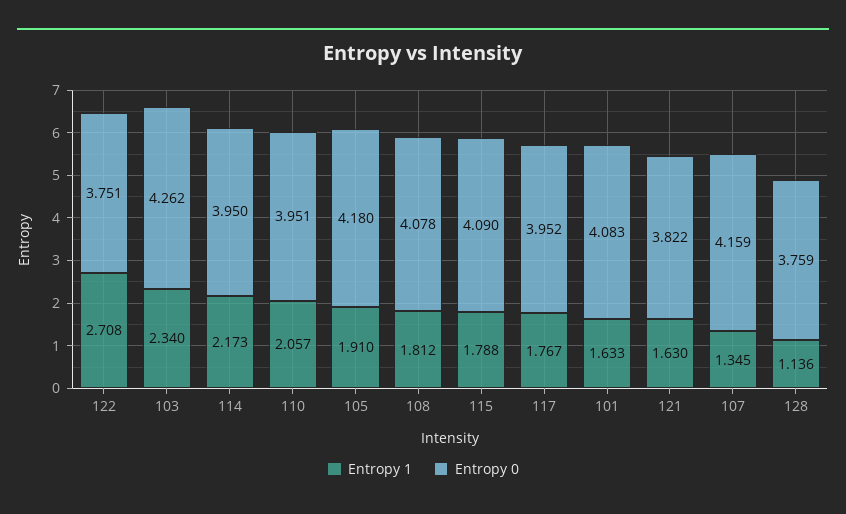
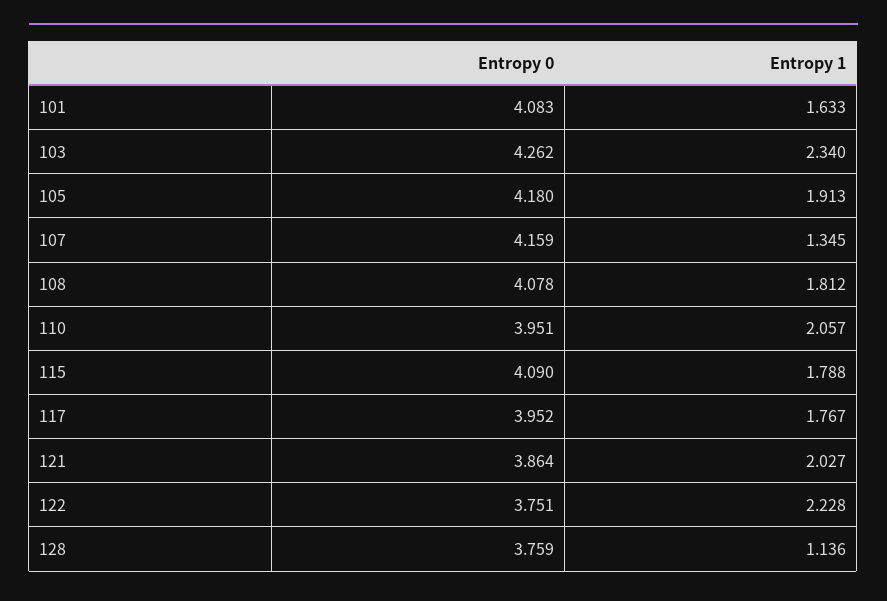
  {
    "Entropy 1": {
-     "122": 2.708,
+     "122": 2.228,
      "103": 2.34,
-     "114": 2.173,
      "110": 2.057,
-     "105": 1.91,
+     "105": 1.913,
      "108": 1.812,
      "115": 1.788,
      "117": 1.767,
      "101": 1.633,
-     "121": 1.63,
+     "121": 2.027,
      "107": 1.345,
      "128": 1.136
    },
    "Entropy 0": {
      "122": 3.751,
      "103": 4.262,
-     "114": 3.95,
      "110": 3.951,
      "105": 4.18,
      "108": 4.078,
      "115": 4.09,
      "117": 3.952,
      "101": 4.083,
-     "121": 3.822,
+     "121": 3.864,
      "107": 4.159,
      "128": 3.759
    }
  }

